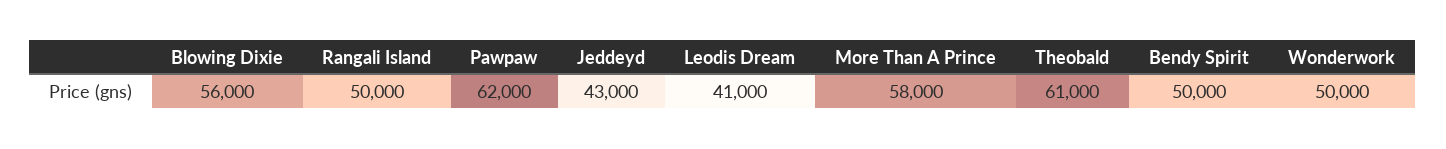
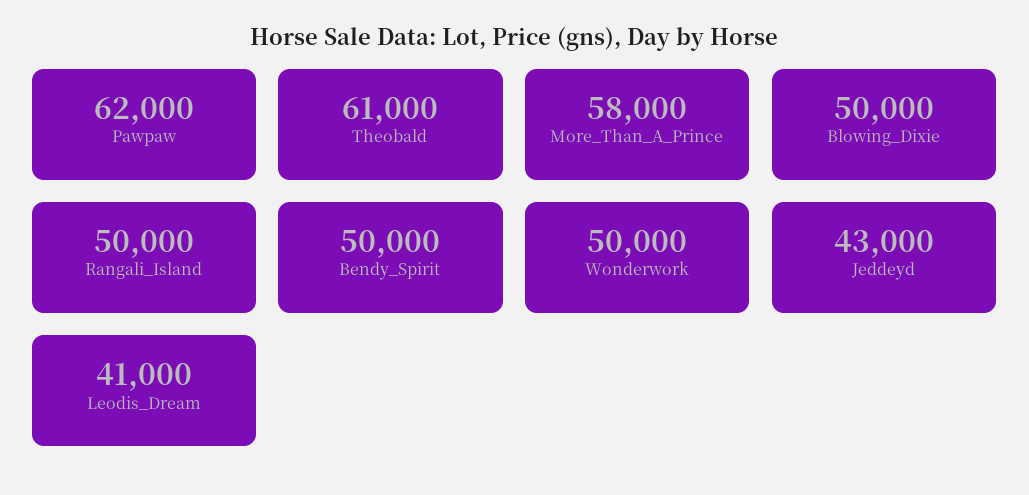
  {
-   "Blowing Dixie": 56000,
+   "Blowing Dixie": 50000,
    "Rangali Island": 50000,
    "Pawpaw": 62000,
    "Jeddeyd": 43000,
    "Leodis Dream": 41000,
    "More Than A Prince": 58000,
    "Theobald": 61000,
    "Bendy Spirit": 50000,
    "Wonderwork": 50000
  }

